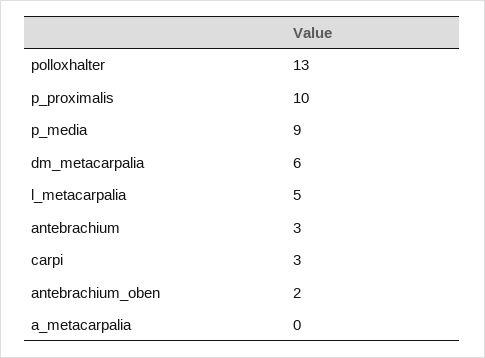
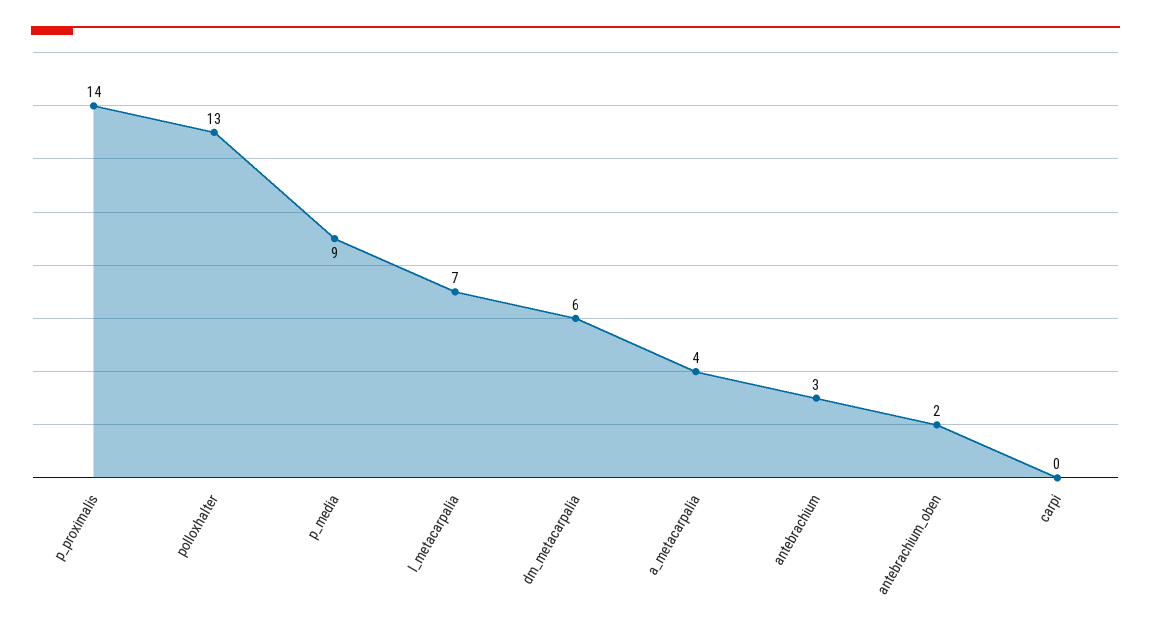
  {
    "polloxhalter": 13,
-   "p_proximalis": 10,
+   "p_proximalis": 14,
    "p_media": 9,
    "dm_metacarpalia": 6,
-   "l_metacarpalia": 5,
+   "l_metacarpalia": 7,
    "antebrachium": 3,
-   "carpi": 3,
+   "carpi": 0,
    "antebrachium_oben": 2,
-   "a_metacarpalia": 0
+   "a_metacarpalia": 4
  }

